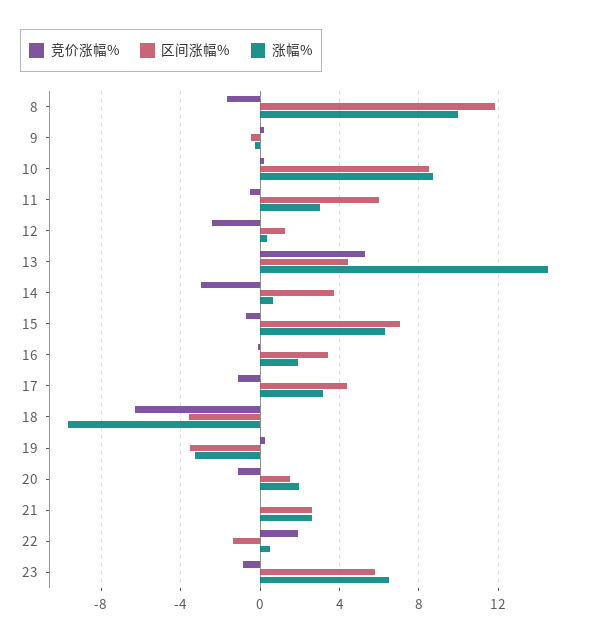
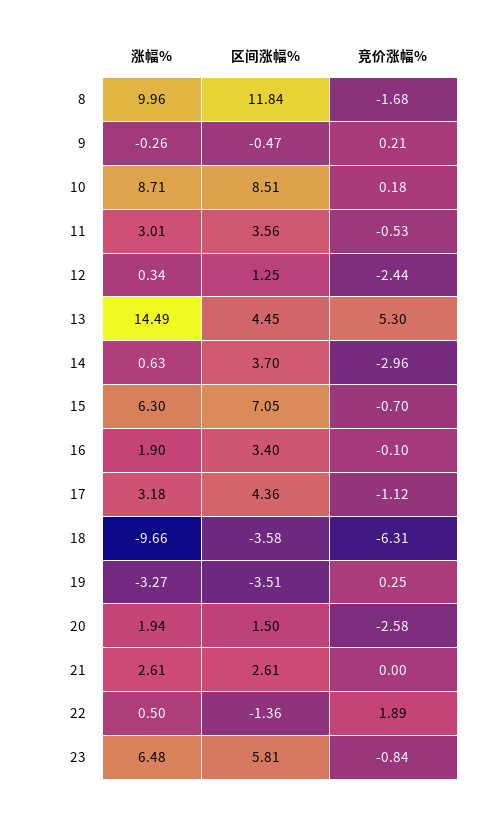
  {
    "竞价涨幅%": {
      "8": -1.68,
      "9": 0.21,
      "10": 0.18,
      "11": -0.53,
      "12": -2.44,
      "13": 5.3,
      "14": -2.96,
      "15": -0.7,
      "16": -0.1,
      "17": -1.12,
      "18": -6.31,
      "19": 0.25,
-     "20": -1,
+     "20": -2.58,
      "21": 0,
      "22": 1.89,
      "23": -0.84
    },
    "区间涨幅%": {
      "8": 11.84,
      "9": -0.47,
      "10": 8.51,
-     "11": 6,
+     "11": 3.56,
      "12": 1.25,
      "13": 4.45,
      "14": 3.7,
      "15": 7.05,
      "16": 3.4,
      "17": 4.36,
      "18": -3.58,
      "19": -3.51,
      "20": 1.5,
      "21": 2.61,
      "22": -1.36,
      "23": 5.81
    },
    "涨幅%": {
      "8": 9.96,
      "9": -0.26,
      "10": 8.71,
      "11": 3.01,
      "12": 0.34,
      "13": 14.49,
      "14": 0.63,
      "15": 6.3,
      "16": 1.9,
      "17": 3.18,
      "18": -9.66,
      "19": -3.27,
      "20": 1.94,
      "21": 2.61,
      "22": 0.5,
      "23": 6.48
    }
  }

